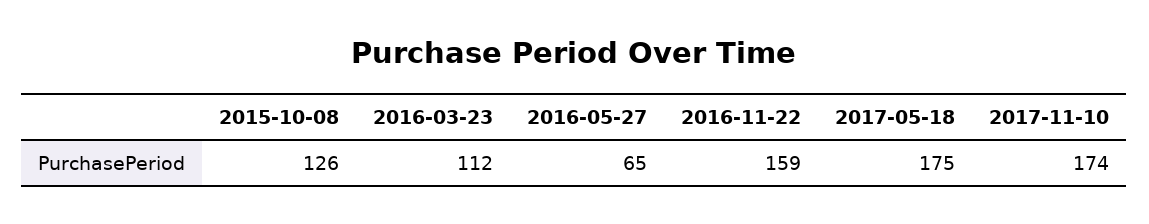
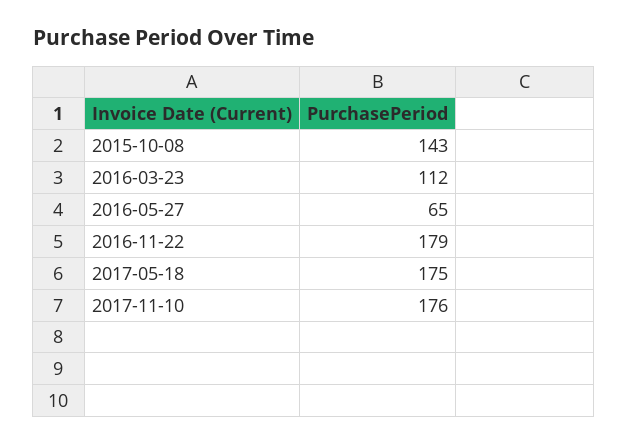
  {
-   "2015-10-08": 126,
+   "2015-10-08": 143,
    "2016-03-23": 112,
    "2016-05-27": 65,
-   "2016-11-22": 159,
+   "2016-11-22": 179,
    "2017-05-18": 175,
-   "2017-11-10": 174
+   "2017-11-10": 176
  }

